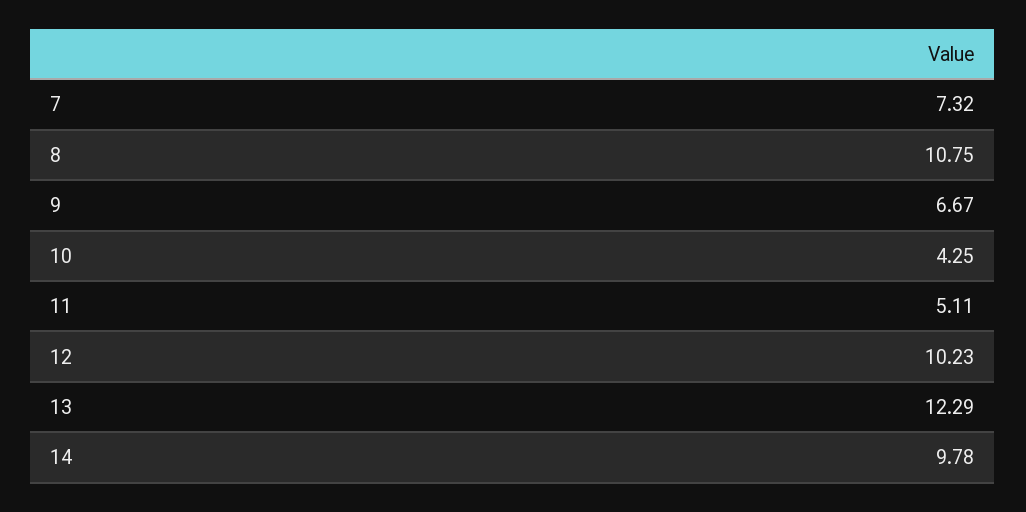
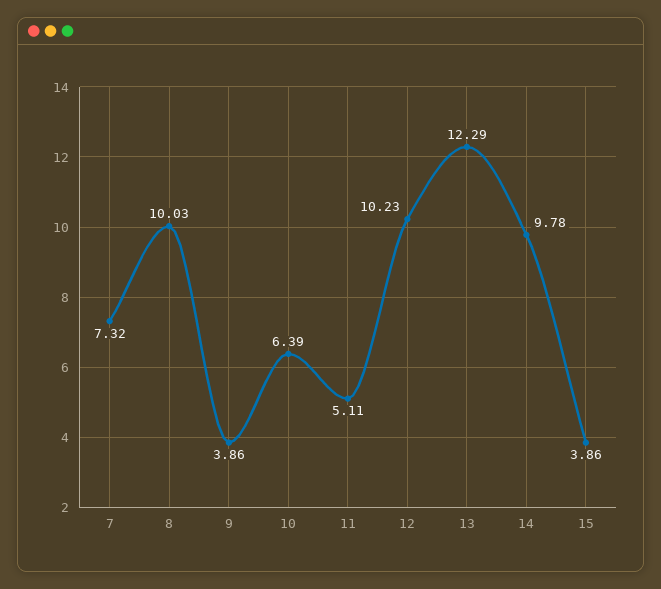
  {
    "7": 7.32,
-   "8": 10.75,
+   "8": 10.03,
-   "9": 6.67,
+   "9": 3.86,
-   "10": 4.25,
+   "10": 6.39,
    "11": 5.11,
    "12": 10.23,
    "13": 12.29,
-   "14": 9.78
+   "14": 9.78,
+   "15": 3.86
  }

